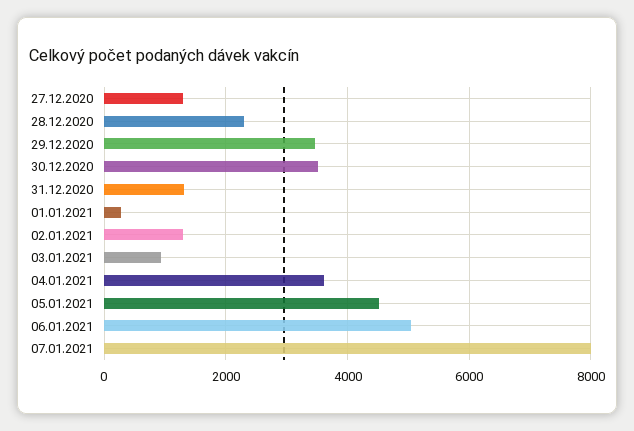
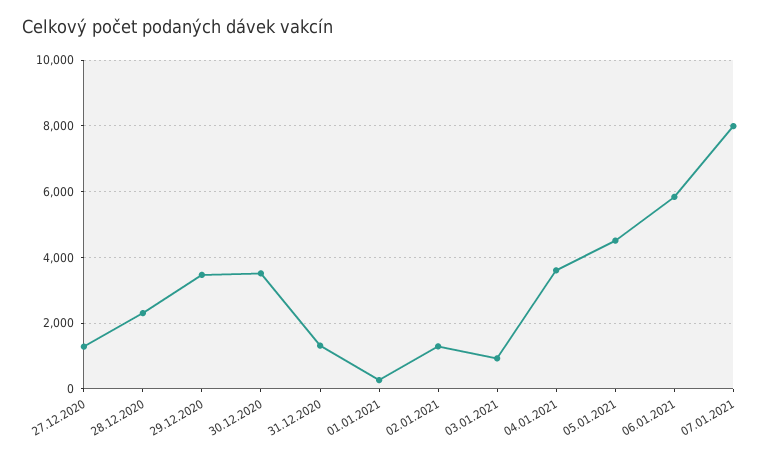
  {
    "27.12.2020": 1200,
    "28.12.2020": 2400,
    "29.12.2020": 3400,
    "30.12.2020": 3600,
    "31.12.2020": 1400,
    "01.01.2021": 200,
    "02.01.2021": 1200,
    "03.01.2021": 1000,
    "04.01.2021": 3600,
    "05.01.2021": 4600,
-   "06.01.2021": 5000,
+   "06.01.2021": 5800,
    "07.01.2021": 8000
  }

